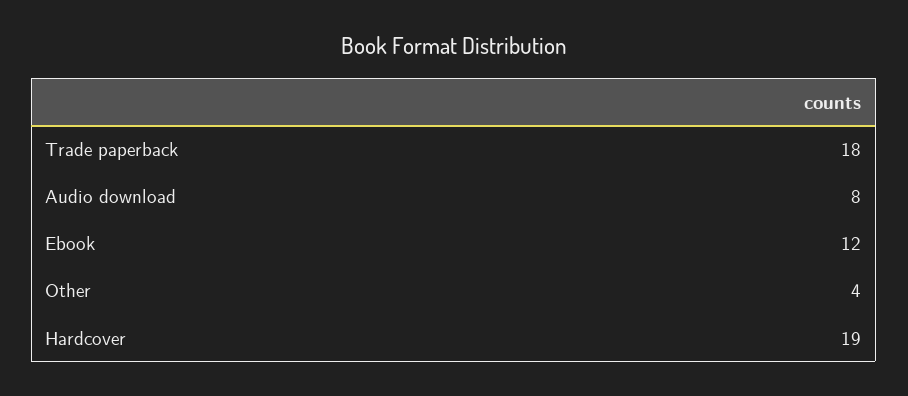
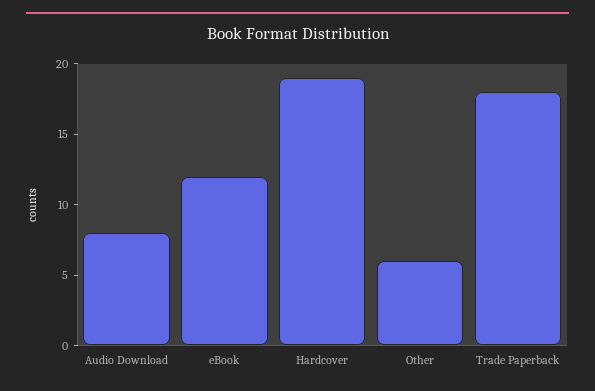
  {
    "Trade paperback": 18,
    "Audio download": 8,
    "Ebook": 12,
-   "Other": 4,
+   "Other": 6,
    "Hardcover": 19
  }

